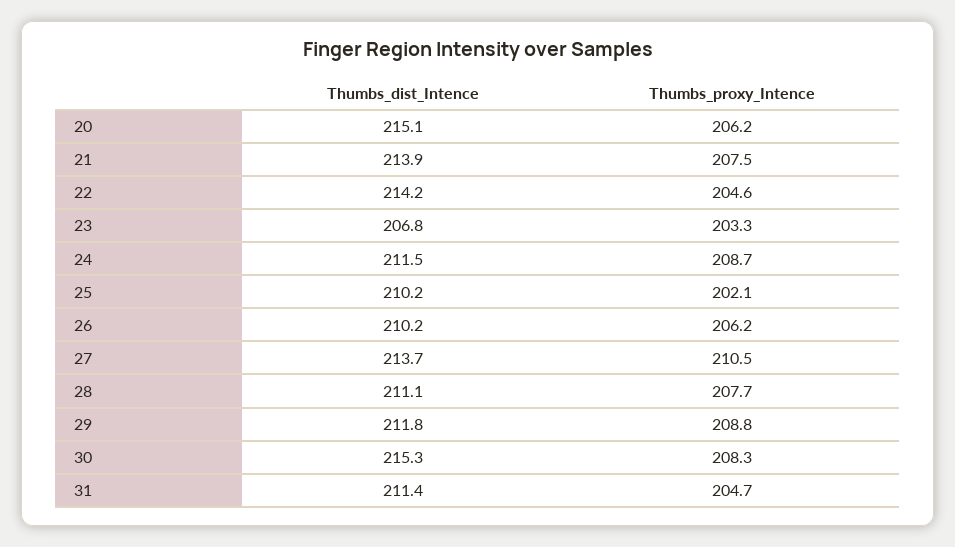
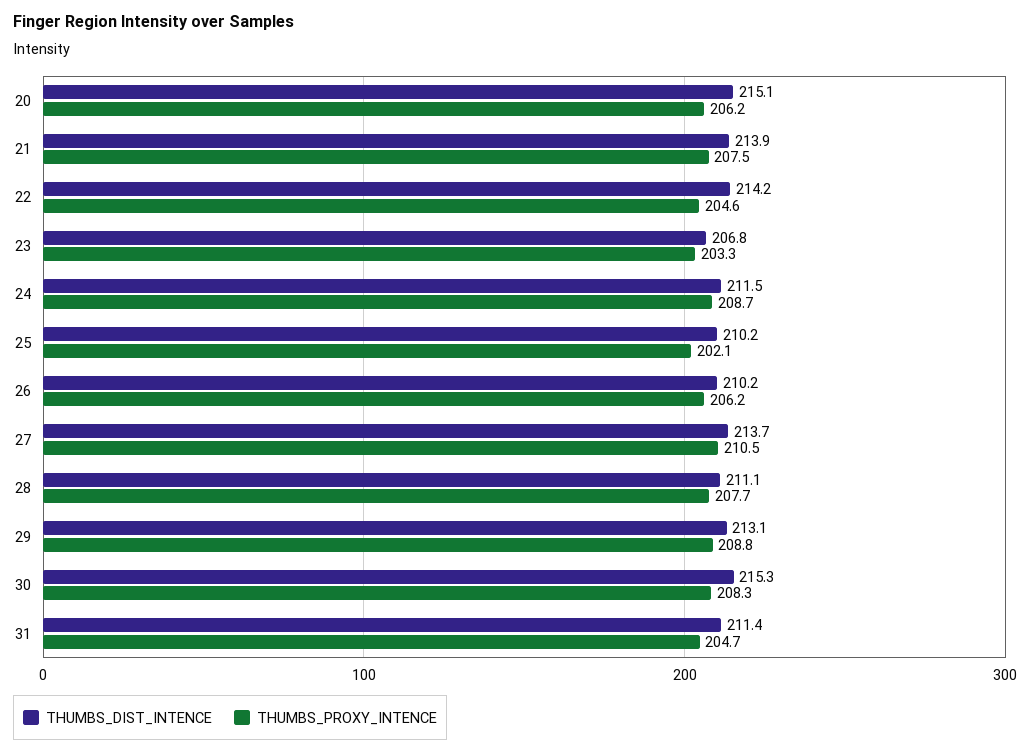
  {
    "Thumbs_dist_Intence": {
      "20": 215.1,
      "21": 213.9,
      "22": 214.2,
      "23": 206.8,
      "24": 211.5,
      "25": 210.2,
      "26": 210.2,
      "27": 213.7,
      "28": 211.1,
-     "29": 211.8,
+     "29": 213.1,
      "30": 215.3,
      "31": 211.4
    },
    "Thumbs_proxy_Intence": {
      "20": 206.2,
      "21": 207.5,
      "22": 204.6,
      "23": 203.3,
      "24": 208.7,
      "25": 202.1,
      "26": 206.2,
      "27": 210.5,
      "28": 207.7,
      "29": 208.8,
      "30": 208.3,
      "31": 204.7
    }
  }

